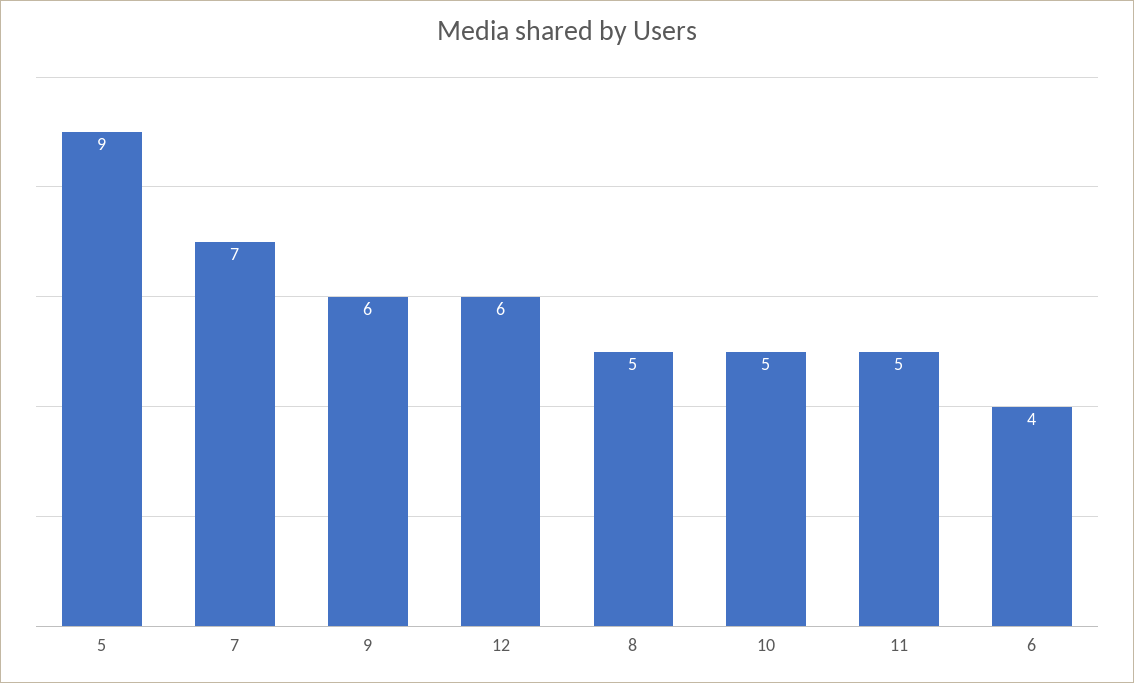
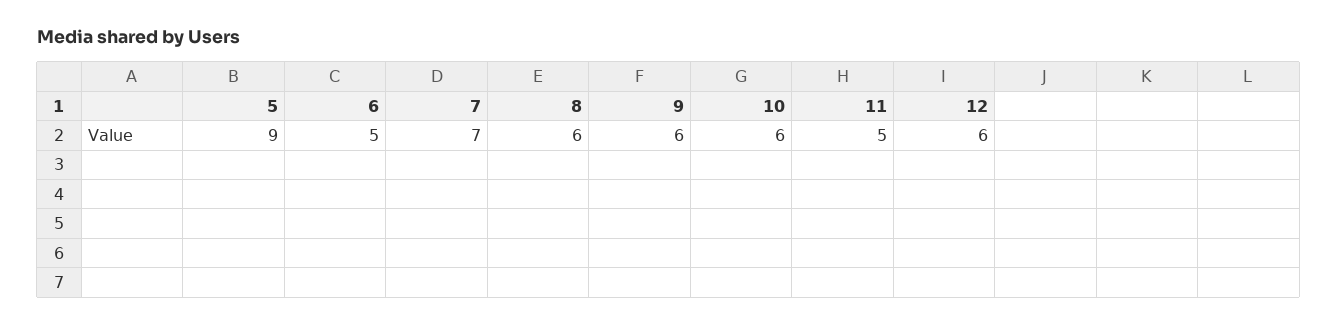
  {
    "5": 9,
    "7": 7,
    "9": 6,
    "12": 6,
-   "8": 5,
+   "8": 6,
-   "10": 5,
+   "10": 6,
    "11": 5,
-   "6": 4
+   "6": 5
  }

